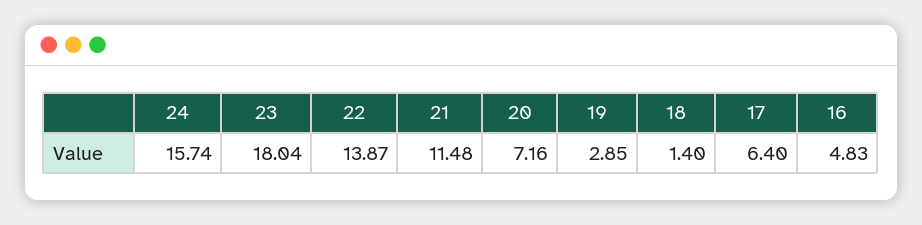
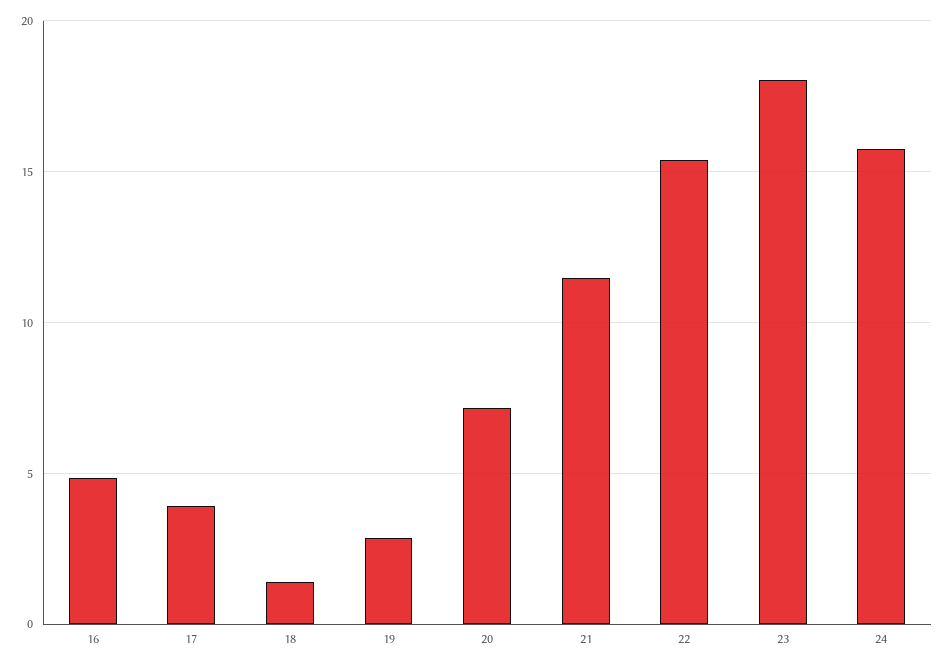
  {
    "24": 15.74,
    "23": 18.04,
-   "22": 13.87,
+   "22": 15.5,
    "21": 11.48,
    "20": 7.16,
    "19": 2.85,
    "18": 1.4,
-   "17": 6.4,
+   "17": 4,
    "16": 4.83
  }

